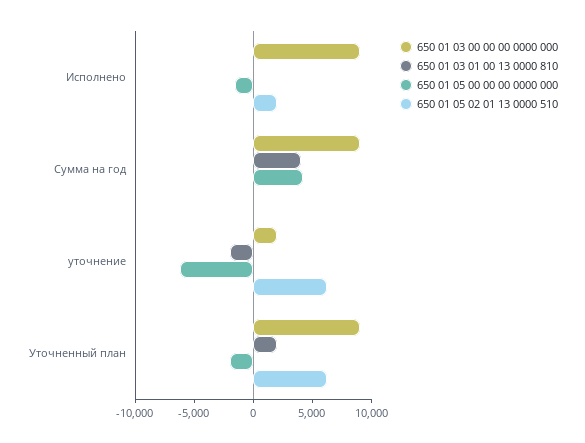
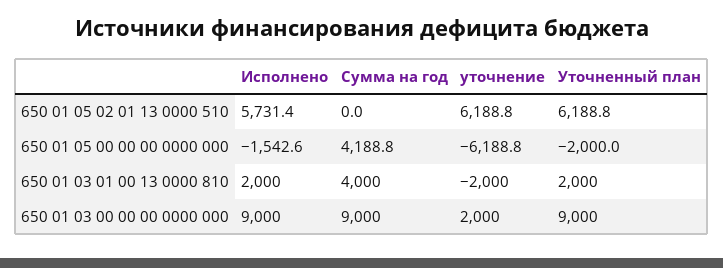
  {
    "650 01 03 00 00 00 0000 000": {
      "Исполнено": 9000,
      "Сумма на год": 9000,
      "уточнение": 2000,
      "Уточненный план": 9000
    },
    "650 01 03 01 00 13 0000 810": {
-     "Исполнено": 0,
+     "Исполнено": 2000,
      "Сумма на год": 4000,
      "уточнение": -2000,
      "Уточненный план": 2000
    },
    "650 01 05 00 00 00 0000 000": {
      "Исполнено": -1542.6,
      "Сумма на год": 4188.8,
      "уточнение": -6188.8,
      "Уточненный план": -2000
    },
    "650 01 05 02 01 13 0000 510": {
-     "Исполнено": 2000,
+     "Исполнено": 5731.4,
      "Сумма на год": 0,
      "уточнение": 6188.8,
      "Уточненный план": 6188.8
    }
  }

